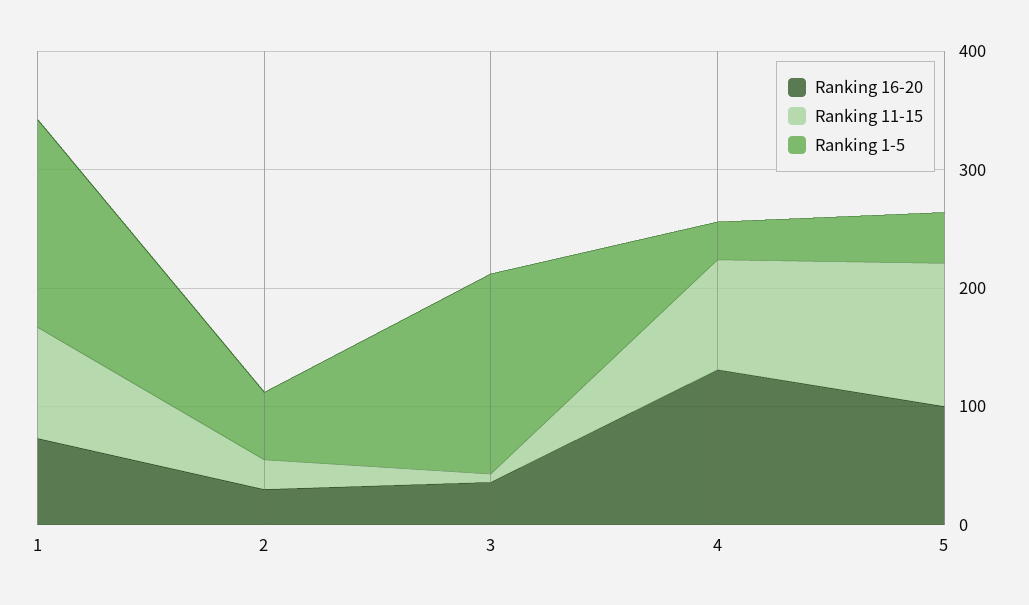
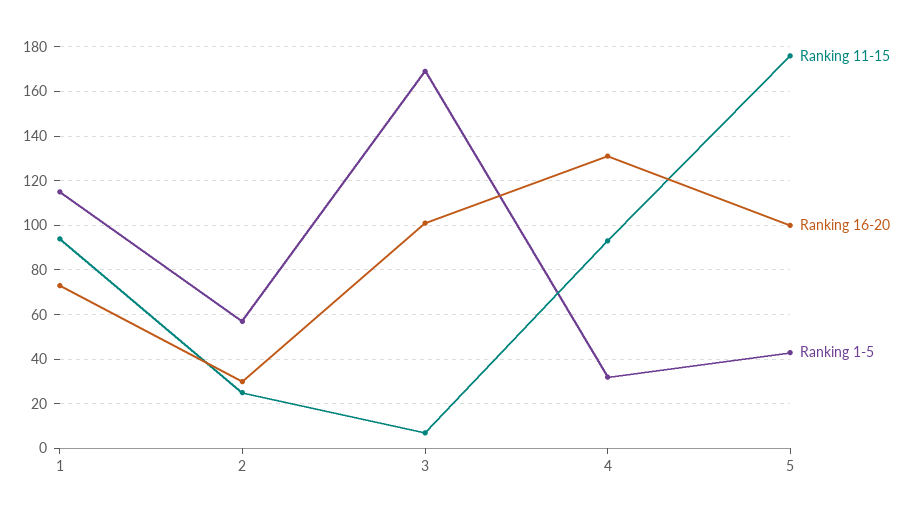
  {
    "Ranking 16-20": {
      "1": 75,
      "2": 30,
-     "3": 40,
+     "3": 100,
      "4": 130,
      "5": 100
    },
    "Ranking 11-15": {
      "1": 95,
      "2": 25,
      "3": 5,
      "4": 95,
-     "5": 120
+     "5": 175
    },
    "Ranking 1-5": {
-     "1": 180,
+     "1": 115,
      "2": 55,
      "3": 170,
      "4": 30,
      "5": 45
    }
  }

